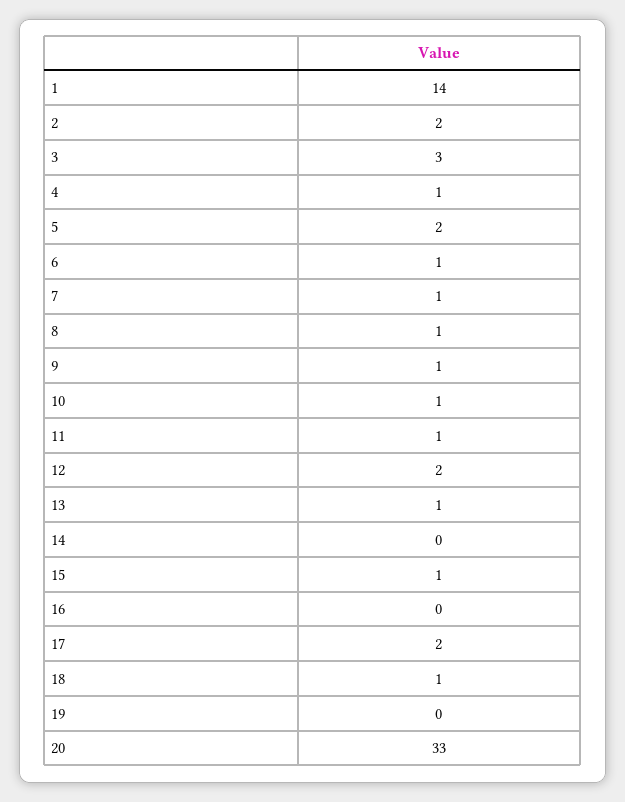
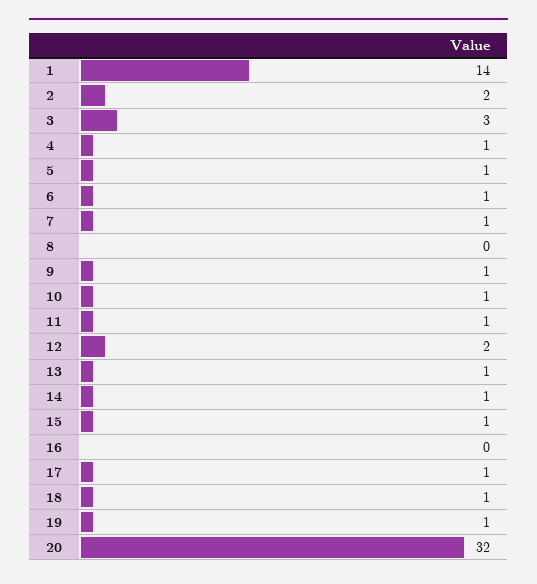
  {
    "1": 14,
    "2": 2,
    "3": 3,
    "4": 1,
-   "5": 2,
+   "5": 1,
    "6": 1,
    "7": 1,
-   "8": 1,
+   "8": 0,
    "9": 1,
    "10": 1,
    "11": 1,
    "12": 2,
    "13": 1,
-   "14": 0,
+   "14": 1,
    "15": 1,
    "16": 0,
-   "17": 2,
+   "17": 1,
    "18": 1,
-   "19": 0,
+   "19": 1,
-   "20": 33
+   "20": 32
  }

